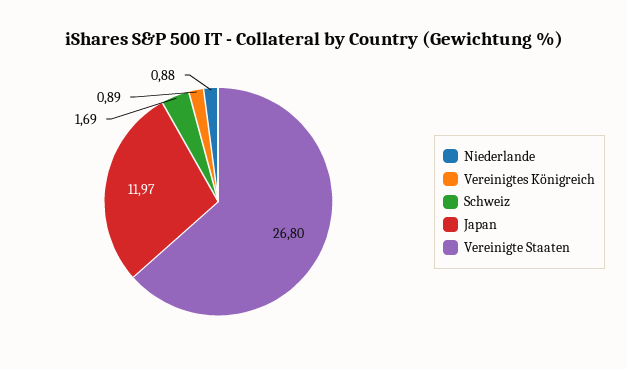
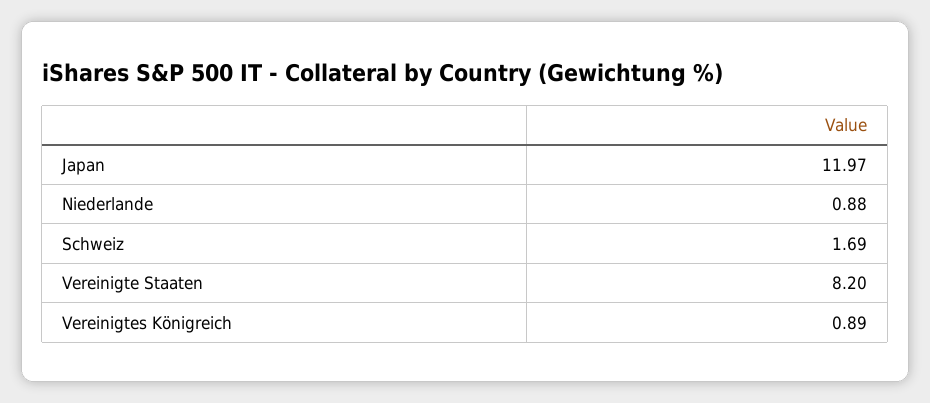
  {
    "Niederlande": 0.88,
    "Vereinigtes Königreich": 0.89,
    "Schweiz": 1.69,
    "Japan": 11.97,
-   "Vereinigte Staaten": 26.8
+   "Vereinigte Staaten": 8.2
  }

